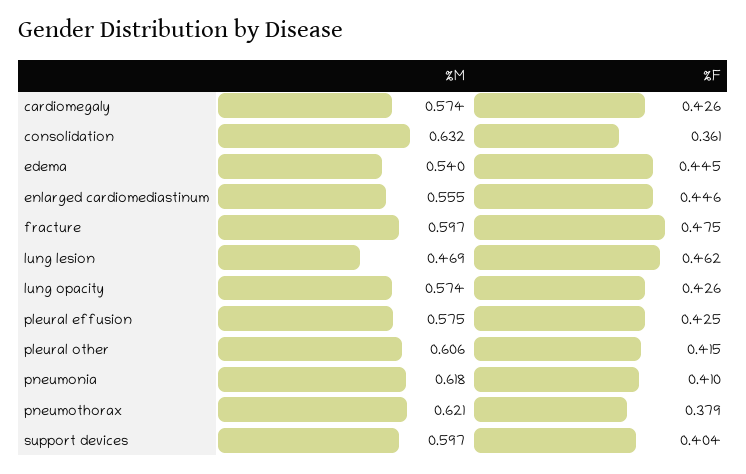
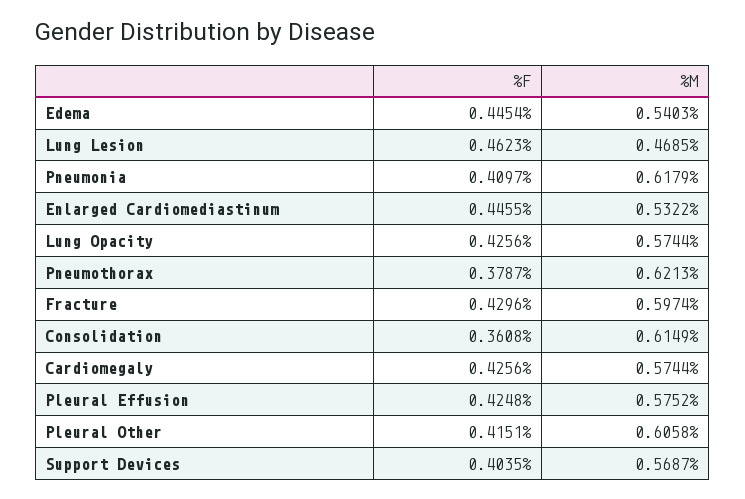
  {
    "%M": {
      "cardiomegaly": 0.5744,
-     "consolidation": 0.632,
+     "consolidation": 0.6149,
      "edema": 0.5403,
-     "enlarged cardiomediastinum": 0.555,
+     "enlarged cardiomediastinum": 0.5322,
      "fracture": 0.5974,
      "lung lesion": 0.4685,
      "lung opacity": 0.5744,
      "pleural effusion": 0.5752,
      "pleural other": 0.6058,
      "pneumonia": 0.6179,
      "pneumothorax": 0.6213,
-     "support devices": 0.597
+     "support devices": 0.5687
    },
    "%F": {
      "cardiomegaly": 0.4256,
      "consolidation": 0.3608,
      "edema": 0.4454,
      "enlarged cardiomediastinum": 0.4455,
-     "fracture": 0.475,
+     "fracture": 0.4296,
      "lung lesion": 0.4623,
      "lung opacity": 0.4256,
      "pleural effusion": 0.4248,
      "pleural other": 0.4151,
      "pneumonia": 0.4097,
      "pneumothorax": 0.3787,
      "support devices": 0.4035
    }
  }

